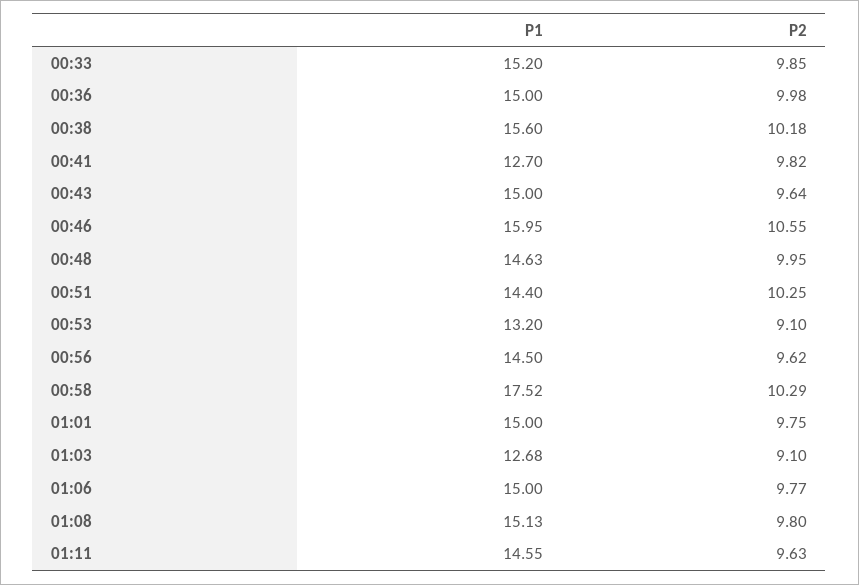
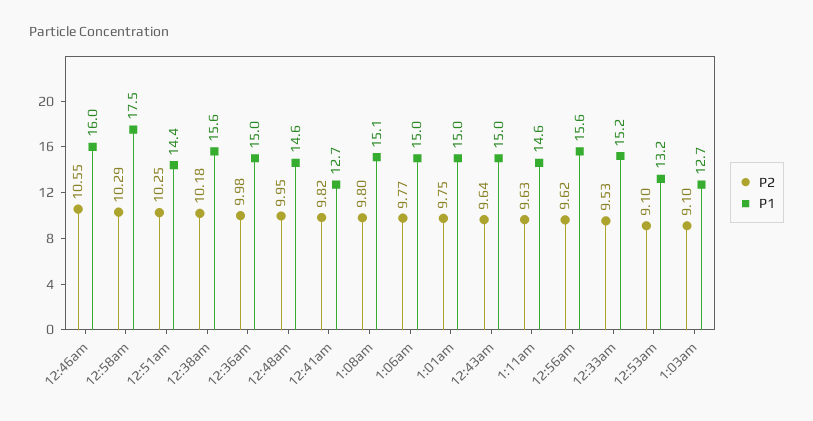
  {
    "P1": {
      "00:33": 15.2,
      "00:36": 15,
      "00:38": 15.6,
      "00:41": 12.7,
      "00:43": 15,
      "00:46": 15.95,
      "00:48": 14.63,
      "00:51": 14.4,
      "00:53": 13.2,
-     "00:56": 14.5,
+     "00:56": 15.6,
      "00:58": 17.52,
      "01:01": 15,
      "01:03": 12.68,
      "01:06": 15,
      "01:08": 15.13,
      "01:11": 14.55
    },
    "P2": {
-     "00:33": 9.85,
+     "00:33": 9.53,
      "00:36": 9.98,
      "00:38": 10.18,
      "00:41": 9.82,
      "00:43": 9.64,
      "00:46": 10.55,
      "00:48": 9.95,
      "00:51": 10.25,
      "00:53": 9.1,
      "00:56": 9.62,
      "00:58": 10.29,
      "01:01": 9.75,
      "01:03": 9.1,
      "01:06": 9.77,
      "01:08": 9.8,
      "01:11": 9.63
    }
  }

